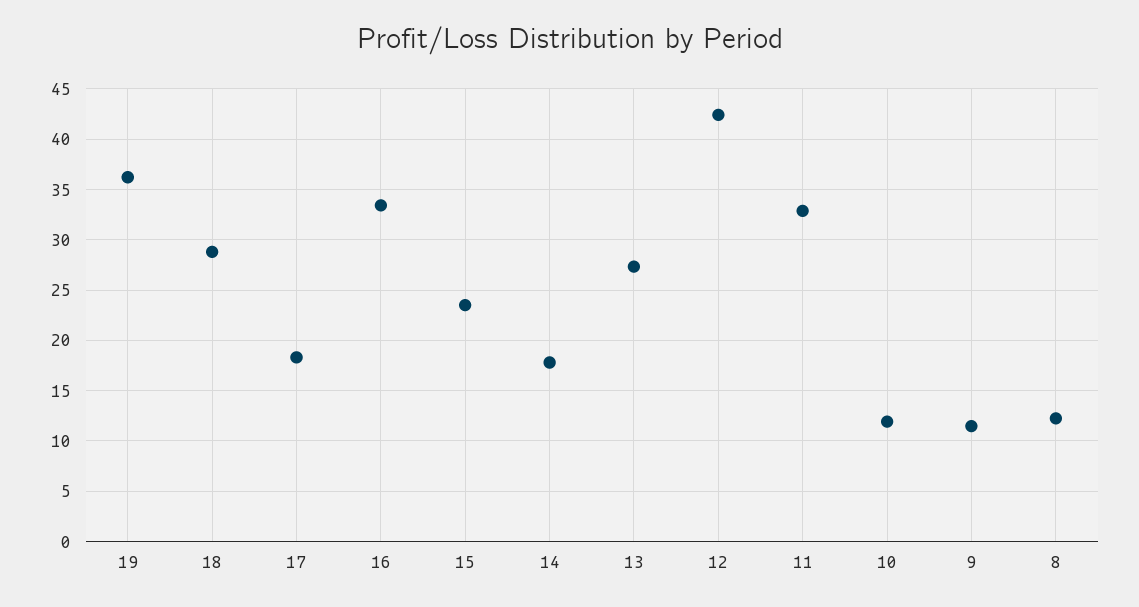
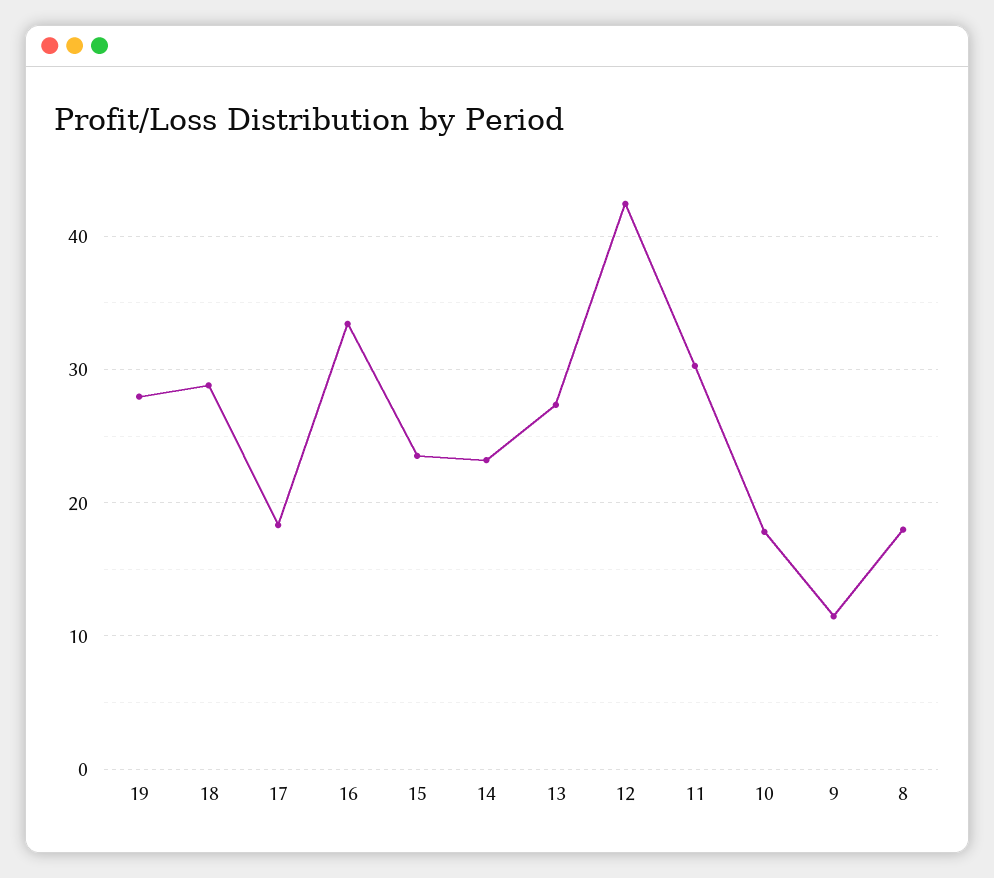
  {
-   "19": 36,
+   "19": 28,
    "18": 29,
    "17": 18,
    "16": 33,
    "15": 24,
-   "14": 18,
+   "14": 23,
    "13": 27,
    "12": 42,
-   "11": 33,
+   "11": 30,
-   "10": 12,
+   "10": 18,
    "9": 11,
-   "8": 12
+   "8": 18
  }

